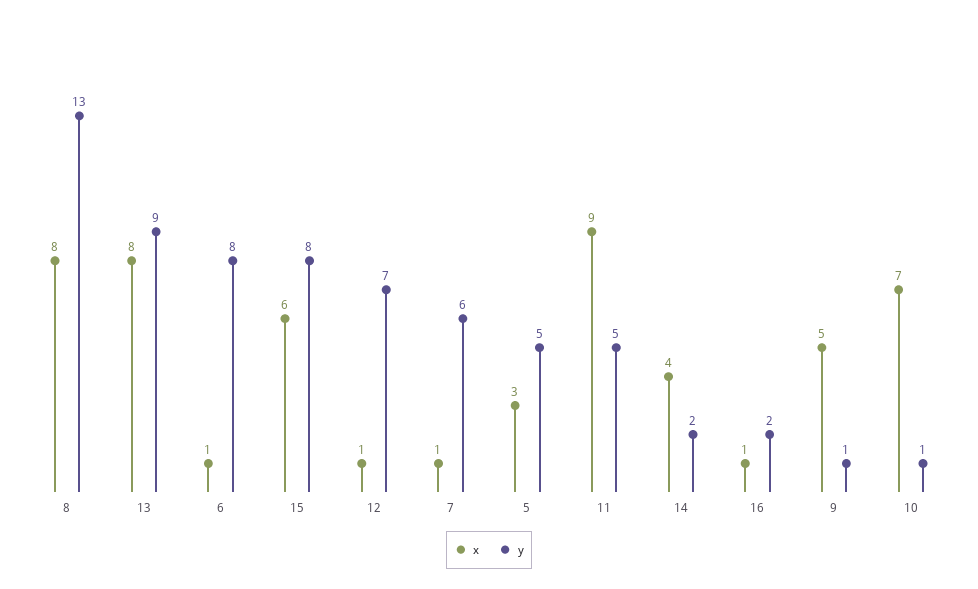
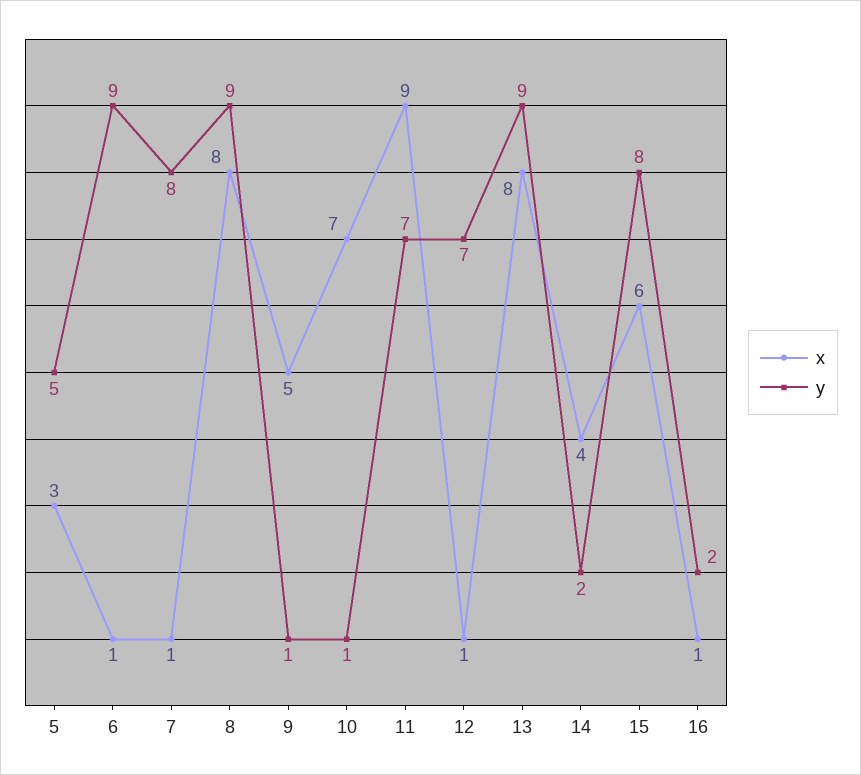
  {
    "x": {
      "8": 8,
      "13": 8,
      "6": 1,
      "15": 6,
      "12": 1,
      "7": 1,
      "5": 3,
      "11": 9,
      "14": 4,
      "16": 1,
      "9": 5,
      "10": 7
    },
    "y": {
-     "8": 13,
+     "8": 9,
      "13": 9,
-     "6": 8,
+     "6": 9,
      "15": 8,
      "12": 7,
-     "7": 6,
+     "7": 8,
      "5": 5,
-     "11": 5,
+     "11": 7,
      "14": 2,
      "16": 2,
      "9": 1,
      "10": 1
    }
  }

